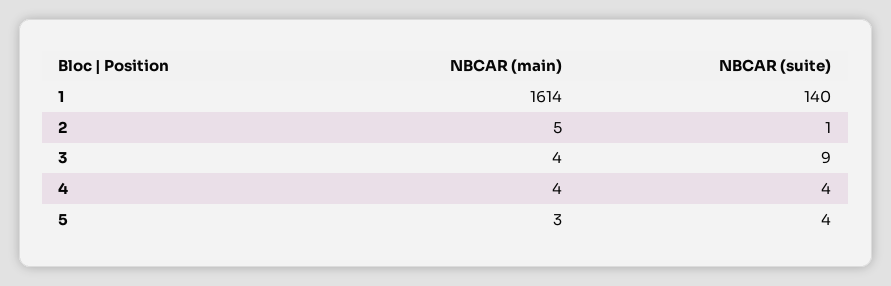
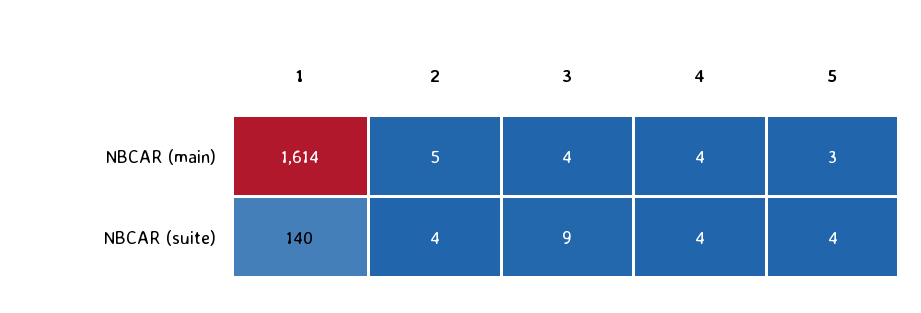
  {
    "NBCAR (main)": {
      "1": 1614,
      "2": 5,
      "3": 4,
      "4": 4,
      "5": 3
    },
    "NBCAR (suite)": {
      "1": 140,
-     "2": 1,
+     "2": 4,
      "3": 9,
      "4": 4,
      "5": 4
    }
  }

